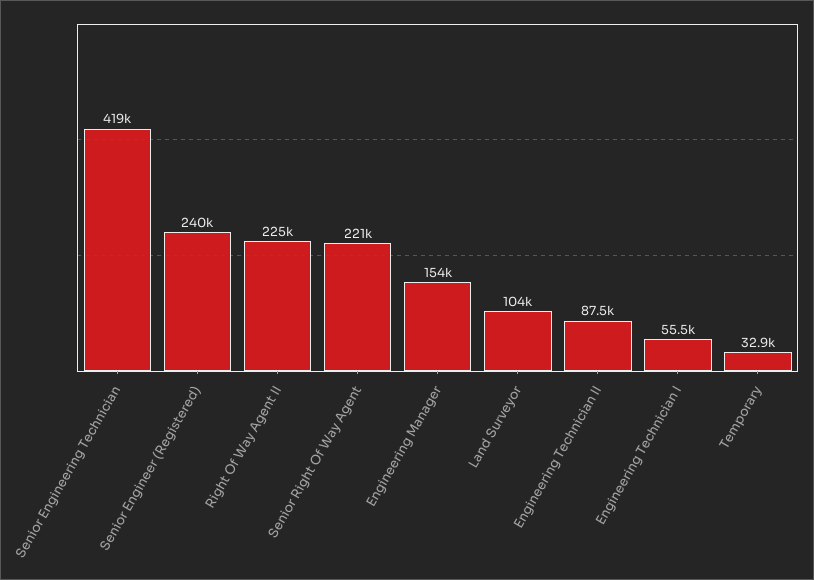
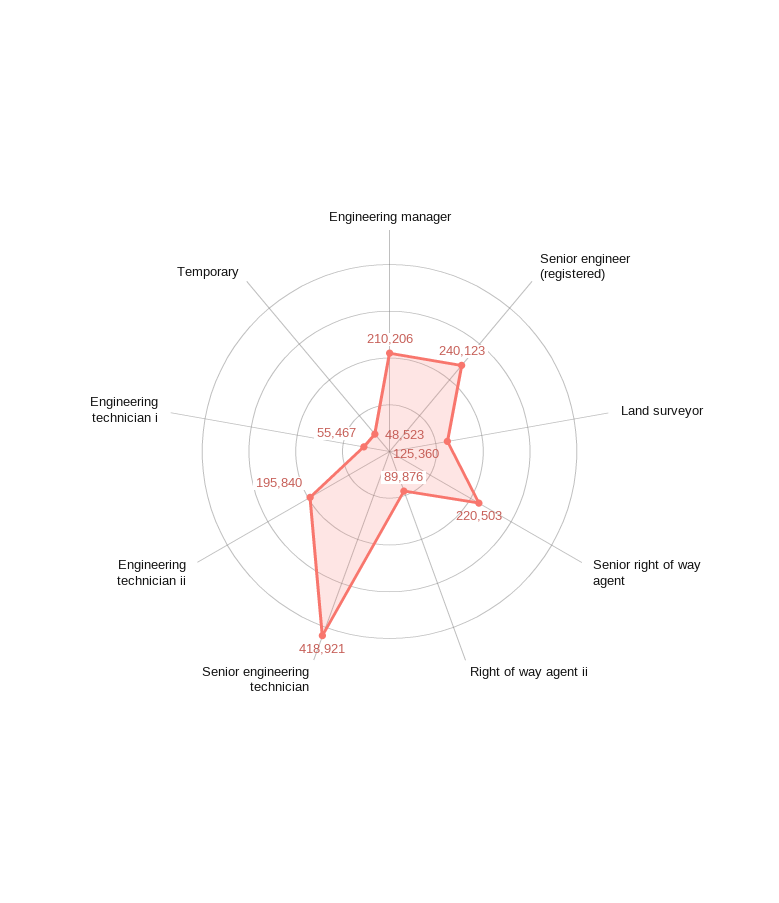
  {
    "Senior Engineering Technician": 418921,
    "Senior Engineer (Registered)": 240123,
-   "Right Of Way Agent II": 225000,
+   "Right Of Way Agent II": 89876,
    "Senior Right Of Way Agent": 220503,
-   "Engineering Manager": 154000,
+   "Engineering Manager": 210206,
-   "Land Surveyor": 104000,
+   "Land Surveyor": 125360,
-   "Engineering Technician II": 87500,
+   "Engineering Technician II": 195840,
    "Engineering Technician I": 55467,
-   "Temporary": 32900
+   "Temporary": 48523
  }

